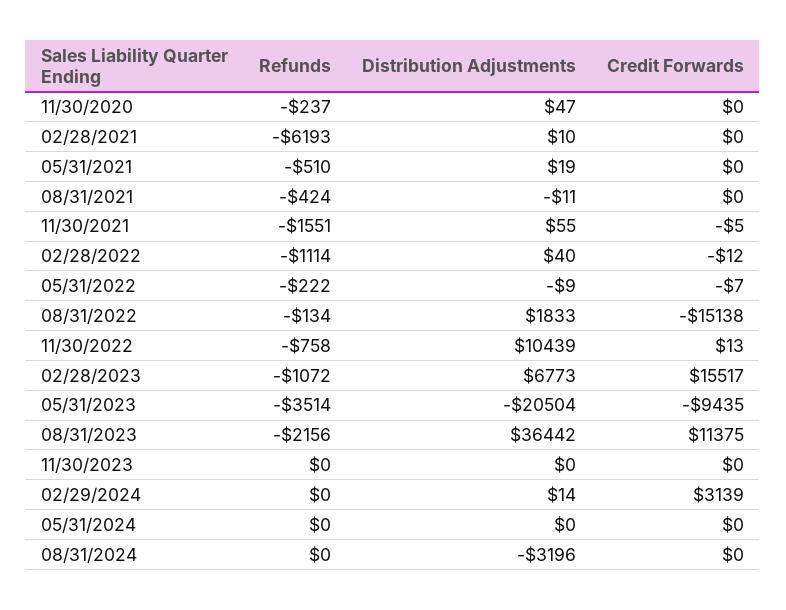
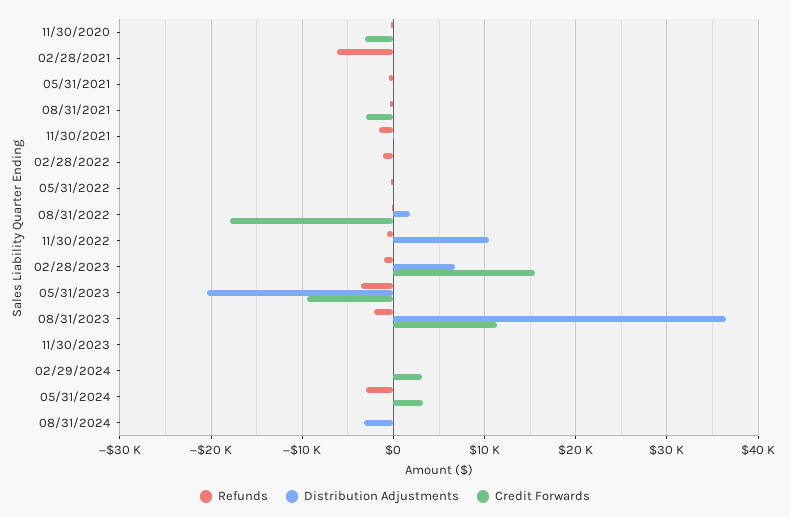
  {
    "Refunds": {
      "11/30/2020": -237,
      "02/28/2021": -6193,
      "05/31/2021": -510,
      "08/31/2021": -424,
      "11/30/2021": -1551,
      "02/28/2022": -1114,
      "05/31/2022": -222,
      "08/31/2022": -134,
      "11/30/2022": -758,
      "02/28/2023": -1072,
      "05/31/2023": -3514,
      "08/31/2023": -2156,
      "11/30/2023": 0,
      "02/29/2024": 0,
-     "05/31/2024": 0,
+     "05/31/2024": -3000,
      "08/31/2024": 0
    },
    "Distribution Adjustments": {
      "11/30/2020": 47,
      "02/28/2021": 10,
      "05/31/2021": 19,
      "08/31/2021": -11,
      "11/30/2021": 55,
      "02/28/2022": 40,
      "05/31/2022": -9,
      "08/31/2022": 1833,
      "11/30/2022": 10439,
      "02/28/2023": 6773,
      "05/31/2023": -20504,
      "08/31/2023": 36442,
      "11/30/2023": 0,
      "02/29/2024": 14,
      "05/31/2024": 0,
      "08/31/2024": -3196
    },
    "Credit Forwards": {
-     "11/30/2020": 0,
+     "11/30/2020": -3000,
      "02/28/2021": 0,
      "05/31/2021": 0,
-     "08/31/2021": 0,
+     "08/31/2021": -3000,
      "11/30/2021": -5,
      "02/28/2022": -12,
      "05/31/2022": -7,
-     "08/31/2022": -15138,
+     "08/31/2022": -18000,
      "11/30/2022": 13,
      "02/28/2023": 15517,
      "05/31/2023": -9435,
      "08/31/2023": 11375,
      "11/30/2023": 0,
      "02/29/2024": 3139,
-     "05/31/2024": 0,
+     "05/31/2024": 3000,
      "08/31/2024": 0
    }
  }

